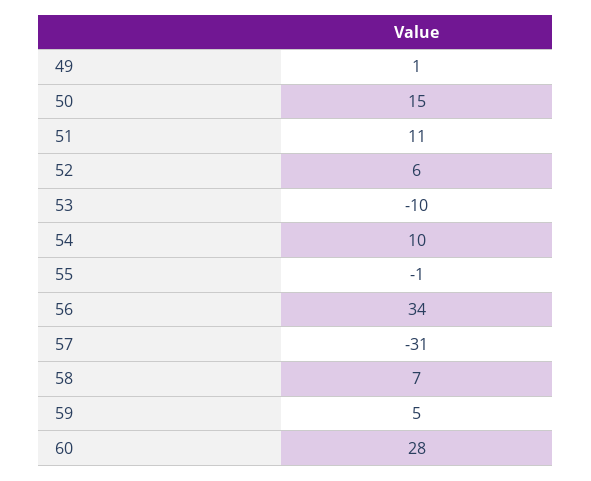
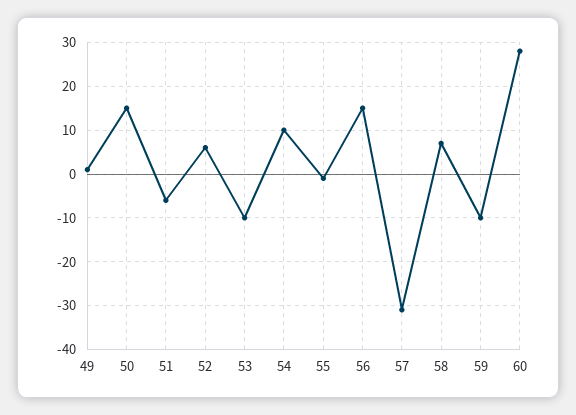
  {
    "49": 1,
    "50": 15,
-   "51": 11,
+   "51": -5,
    "52": 6,
    "53": -10,
    "54": 10,
    "55": -1,
-   "56": 34,
+   "56": 15,
    "57": -31,
    "58": 7,
-   "59": 5,
+   "59": -10,
    "60": 28
  }

